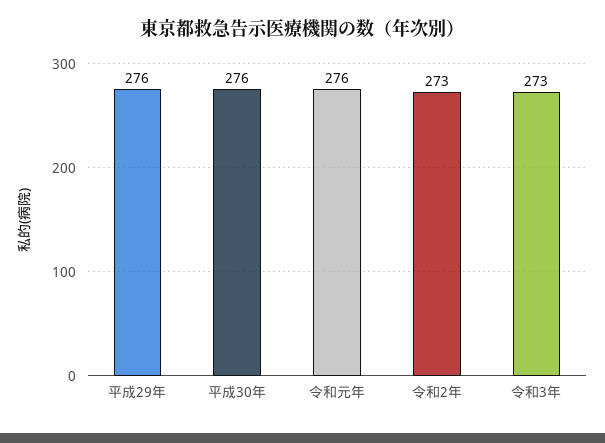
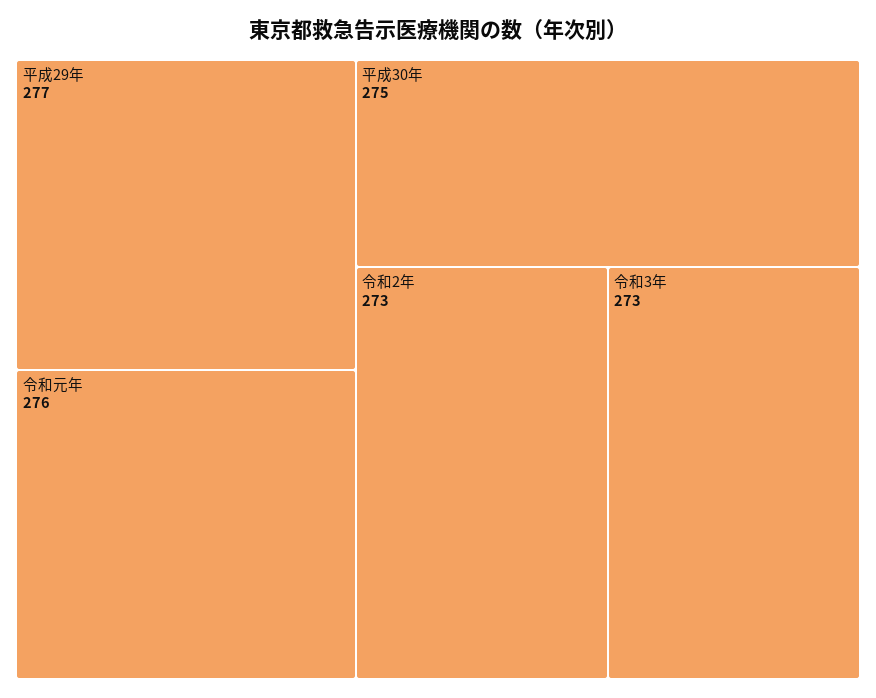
  {
-   "平成29年": 276,
+   "平成29年": 277,
-   "平成30年": 276,
+   "平成30年": 275,
    "令和元年": 276,
    "令和2年": 273,
    "令和3年": 273
  }

